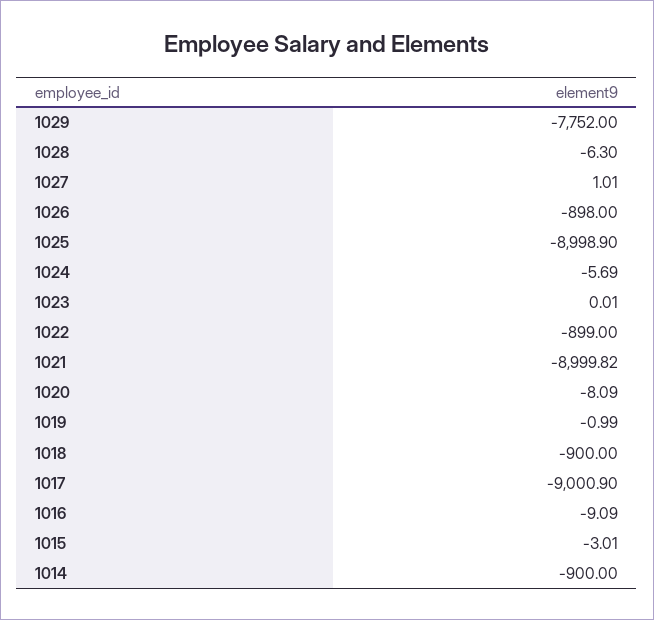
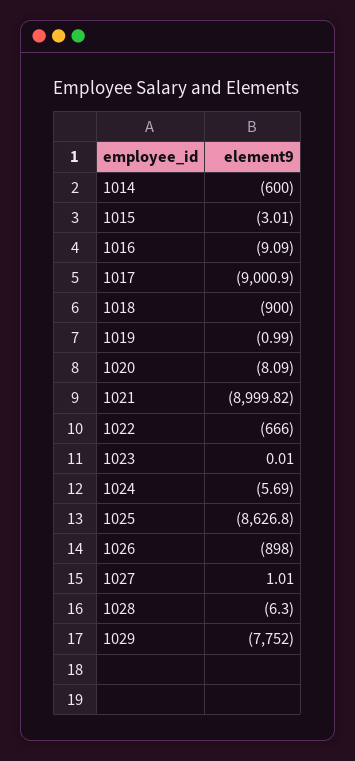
  {
    "1029": -7752,
    "1028": -6.3,
    "1027": 1.01,
    "1026": -898,
-   "1025": -8998.9,
+   "1025": -8626.8,
    "1024": -5.69,
    "1023": 0.01,
-   "1022": -899,
+   "1022": -666,
    "1021": -8999.82,
    "1020": -8.09,
    "1019": -0.99,
    "1018": -900,
    "1017": -9000.9,
    "1016": -9.09,
    "1015": -3.01,
-   "1014": -900
+   "1014": -600
  }

